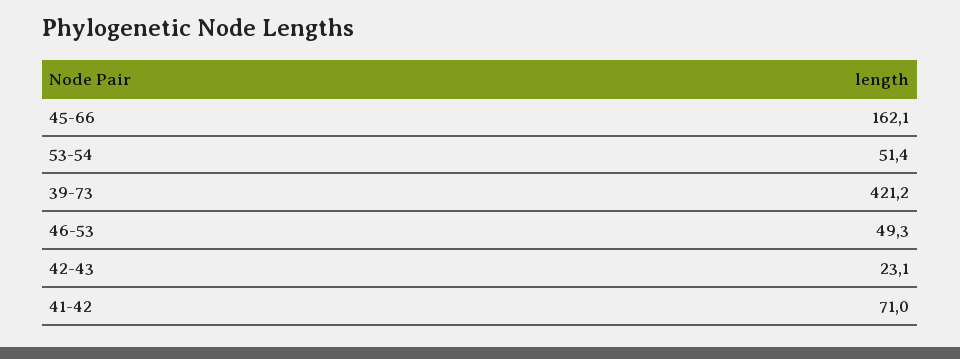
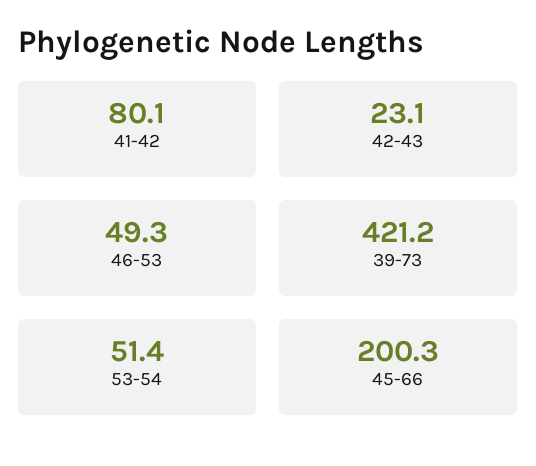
  {
-   "45-66": 162.1,
+   "45-66": 200.3,
    "53-54": 51.4,
    "39-73": 421.2,
    "46-53": 49.3,
    "42-43": 23.1,
-   "41-42": 71
+   "41-42": 80.1
  }

